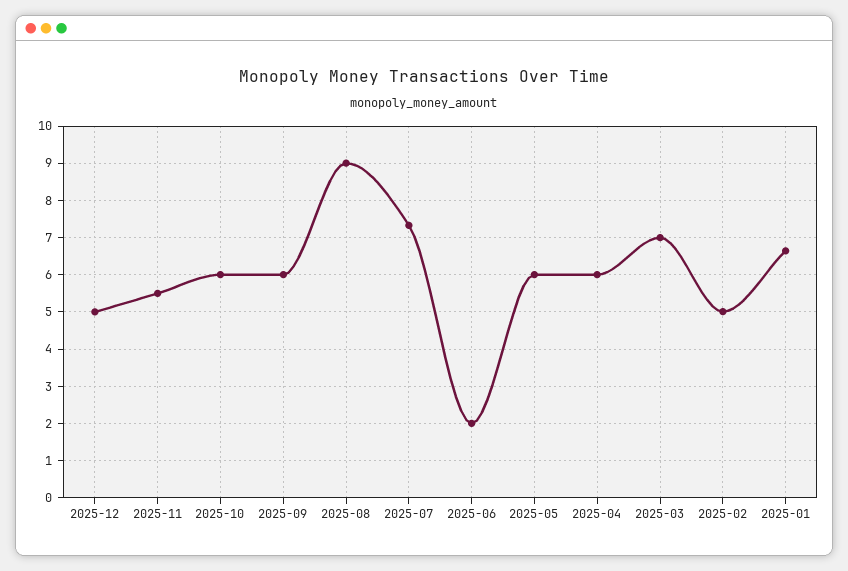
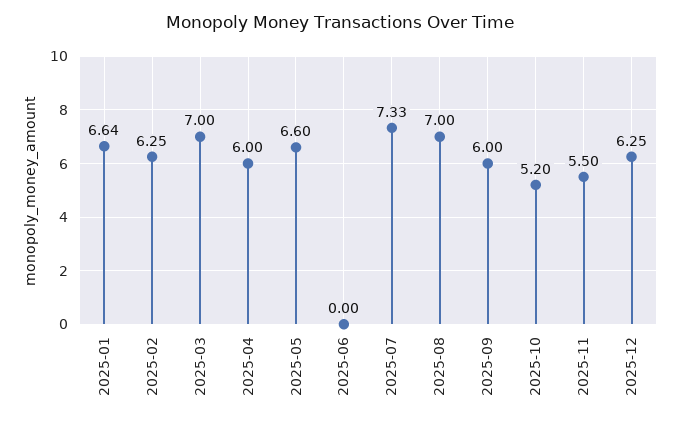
  {
-   "2025-12": 5,
+   "2025-12": 6.25,
    "2025-11": 5.5,
-   "2025-10": 6,
+   "2025-10": 5.2,
    "2025-09": 6,
-   "2025-08": 9,
+   "2025-08": 7,
    "2025-07": 7.33,
-   "2025-06": 2,
+   "2025-06": 0,
-   "2025-05": 6,
+   "2025-05": 6.6,
    "2025-04": 6,
    "2025-03": 7,
-   "2025-02": 5,
+   "2025-02": 6.25,
    "2025-01": 6.64
  }

